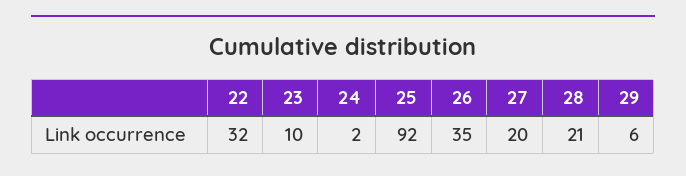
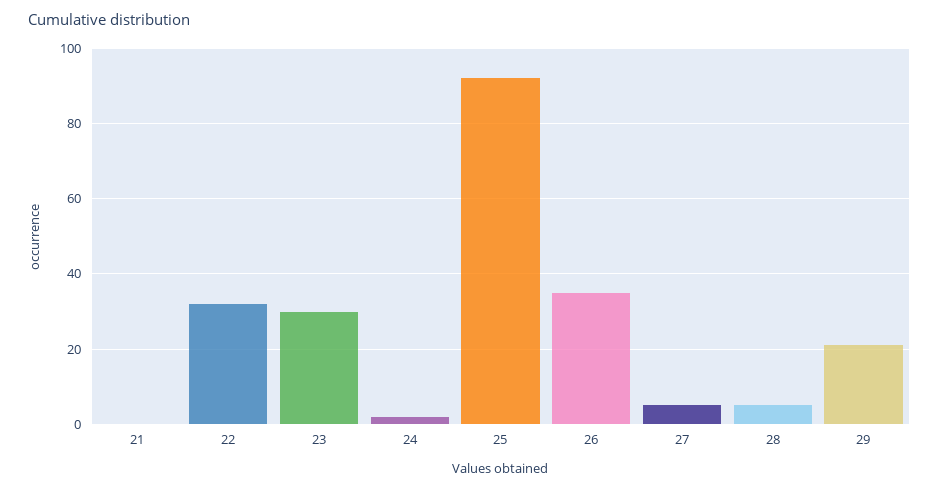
  {
    "22": 32,
-   "23": 10,
+   "23": 30,
    "24": 2,
    "25": 92,
    "26": 35,
-   "27": 20,
+   "27": 5,
-   "28": 21,
+   "28": 5,
-   "29": 6
+   "29": 20,
+   "21": 0
  }

